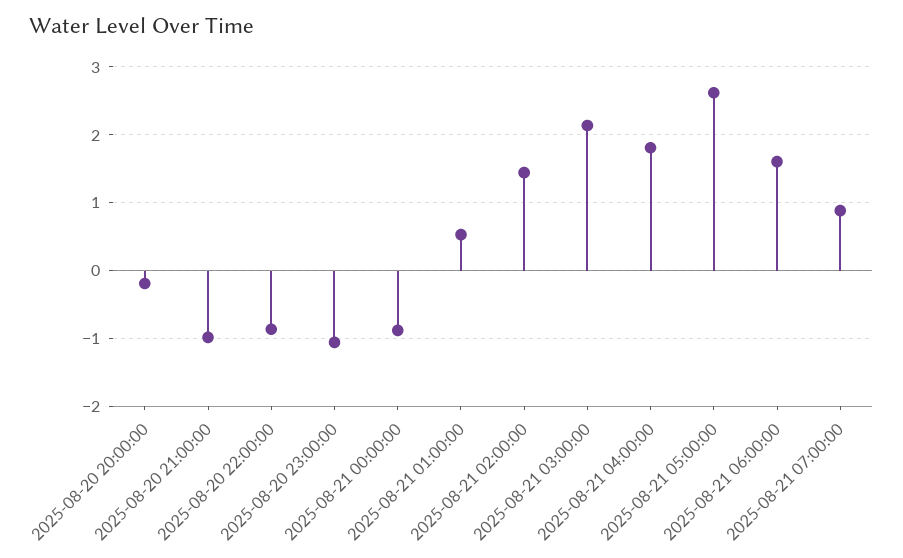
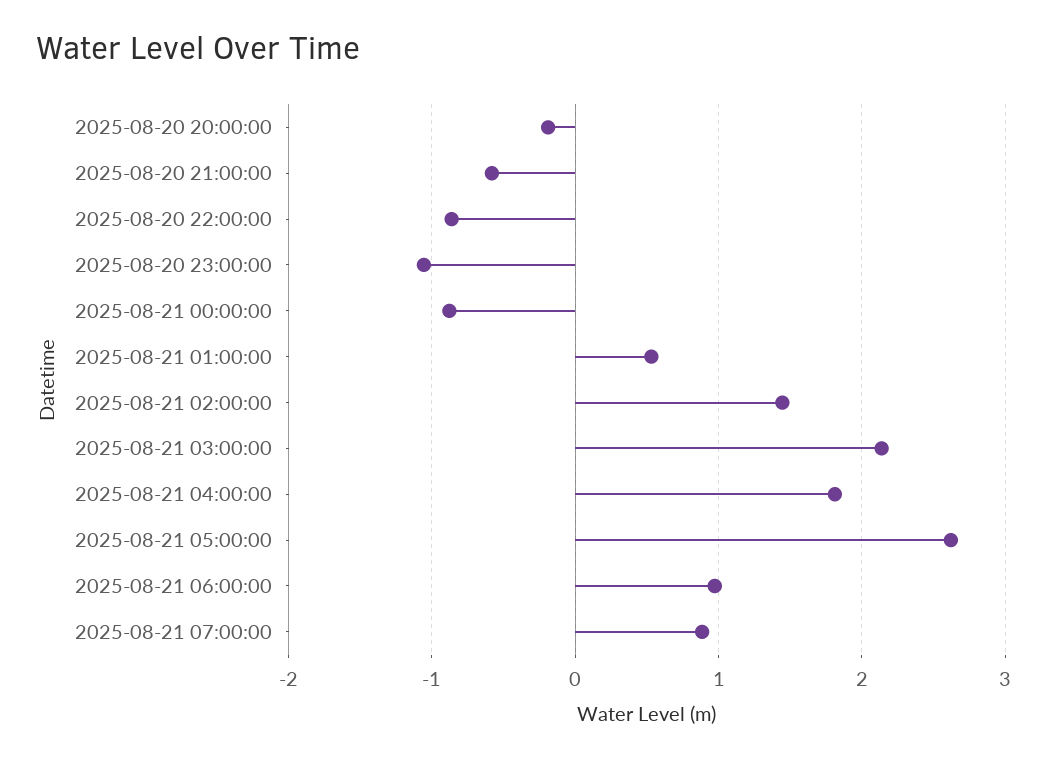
  {
    "2025-08-20 20:00:00": -0.2,
-   "2025-08-20 21:00:00": -1,
+   "2025-08-20 21:00:00": -0.6,
    "2025-08-20 22:00:00": -0.9,
    "2025-08-20 23:00:00": -1.1,
    "2025-08-21 00:00:00": -0.9,
    "2025-08-21 01:00:00": 0.5,
    "2025-08-21 02:00:00": 1.4,
    "2025-08-21 03:00:00": 2.1,
    "2025-08-21 04:00:00": 1.8,
    "2025-08-21 05:00:00": 2.6,
-   "2025-08-21 06:00:00": 1.6,
+   "2025-08-21 06:00:00": 1,
    "2025-08-21 07:00:00": 0.9
  }

